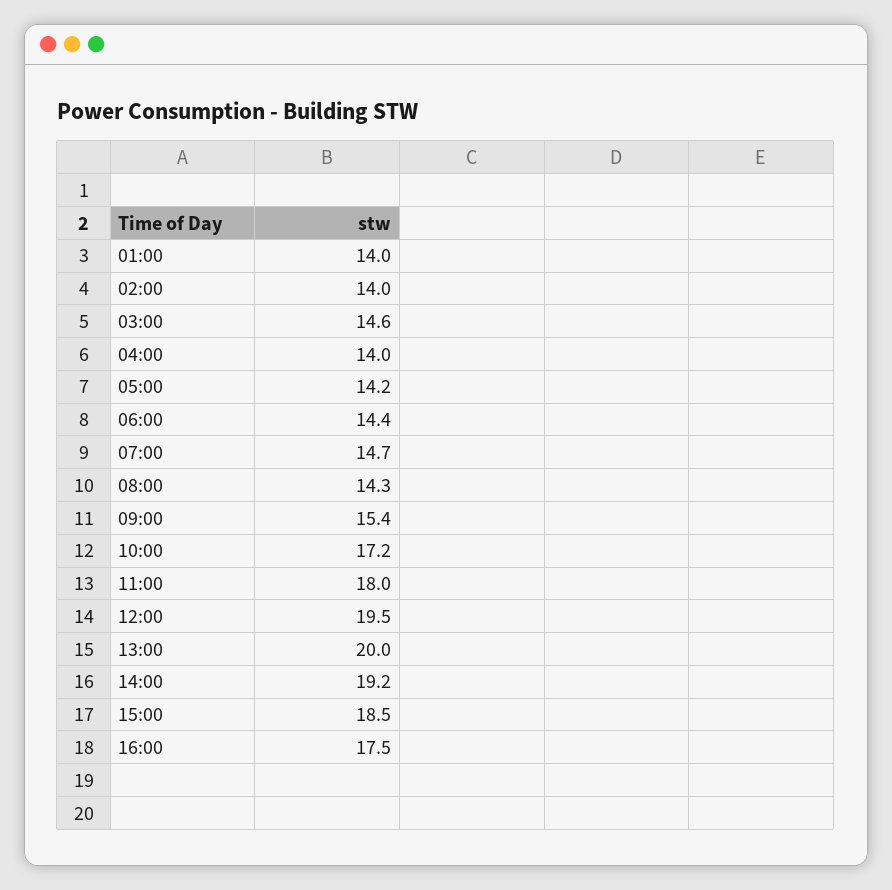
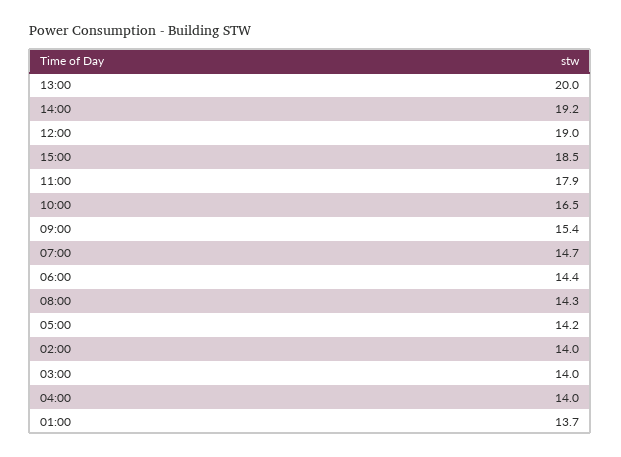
  {
-   "01:00": 14,
+   "01:00": 13.7,
    "02:00": 14,
-   "03:00": 14.6,
+   "03:00": 14,
    "04:00": 14,
    "05:00": 14.2,
    "06:00": 14.4,
    "07:00": 14.7,
    "08:00": 14.3,
    "09:00": 15.4,
-   "10:00": 17.2,
+   "10:00": 16.5,
-   "11:00": 18,
+   "11:00": 17.9,
-   "12:00": 19.5,
+   "12:00": 19,
    "13:00": 20,
    "14:00": 19.2,
-   "15:00": 18.5,
+   "15:00": 18.5
-   "16:00": 17.5
  }

